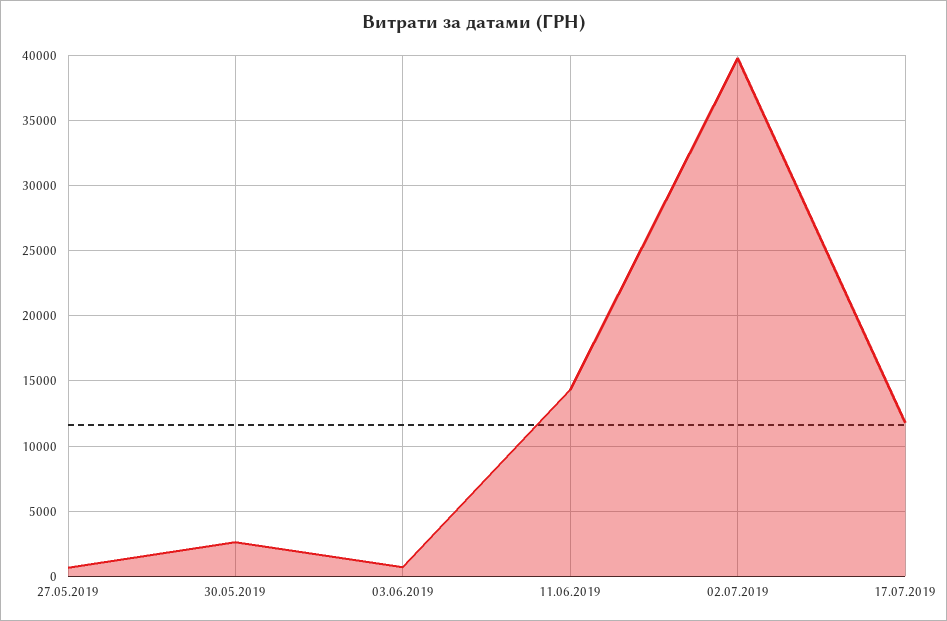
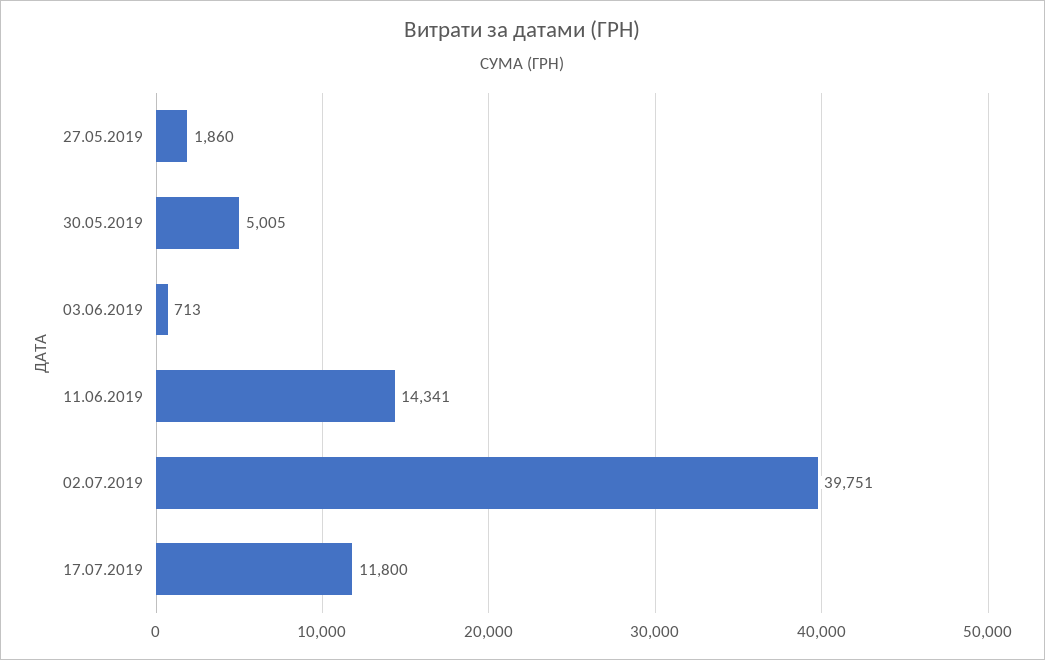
  {
-   "27.05.2019": 500,
+   "27.05.2019": 1860,
-   "30.05.2019": 2500,
+   "30.05.2019": 5005,
    "03.06.2019": 713,
    "11.06.2019": 14341,
    "02.07.2019": 39751,
    "17.07.2019": 11800
  }

